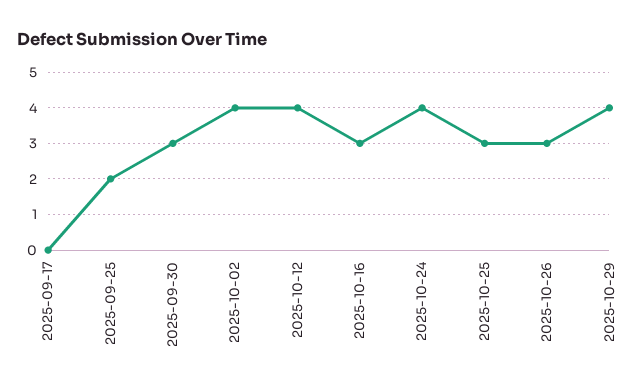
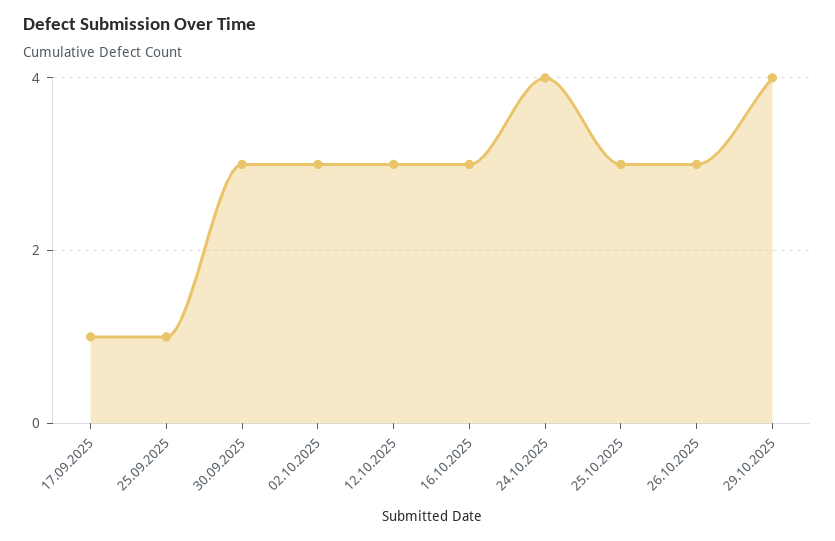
  {
-   "2025-09-17": 0,
+   "2025-09-17": 1,
-   "2025-09-25": 2,
+   "2025-09-25": 1,
    "2025-09-30": 3,
-   "2025-10-02": 4,
+   "2025-10-02": 3,
-   "2025-10-12": 4,
+   "2025-10-12": 3,
    "2025-10-16": 3,
    "2025-10-24": 4,
    "2025-10-25": 3,
    "2025-10-26": 3,
    "2025-10-29": 4
  }

